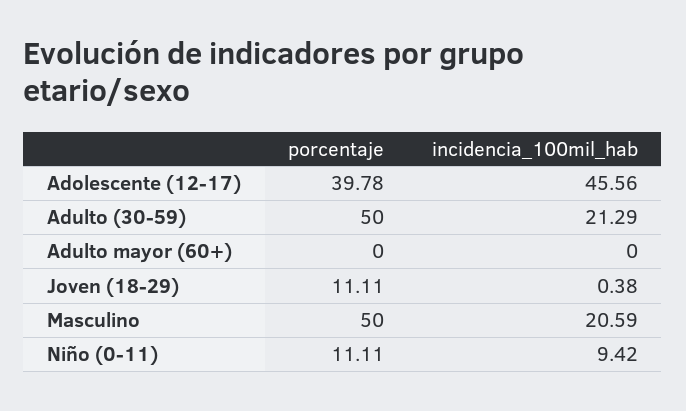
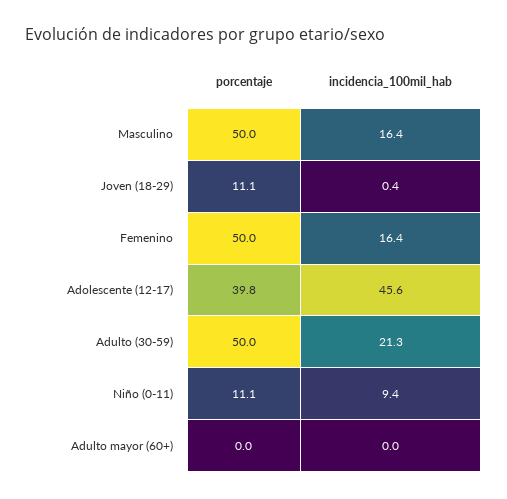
  {
    "porcentaje": {
      "Adolescente (12-17)": 39.78,
      "Adulto (30-59)": 50,
      "Adulto mayor (60+)": 0,
      "Joven (18-29)": 11.11,
      "Masculino": 50,
-     "Niño (0-11)": 11.11
+     "Niño (0-11)": 11.11,
+     "Femenino": 50
    },
    "incidencia_100mil_hab": {
      "Adolescente (12-17)": 45.56,
      "Adulto (30-59)": 21.29,
      "Adulto mayor (60+)": 0,
      "Joven (18-29)": 0.38,
-     "Masculino": 20.59,
+     "Masculino": 16.4,
-     "Niño (0-11)": 9.42
+     "Niño (0-11)": 9.42,
+     "Femenino": 16.4
    }
  }

